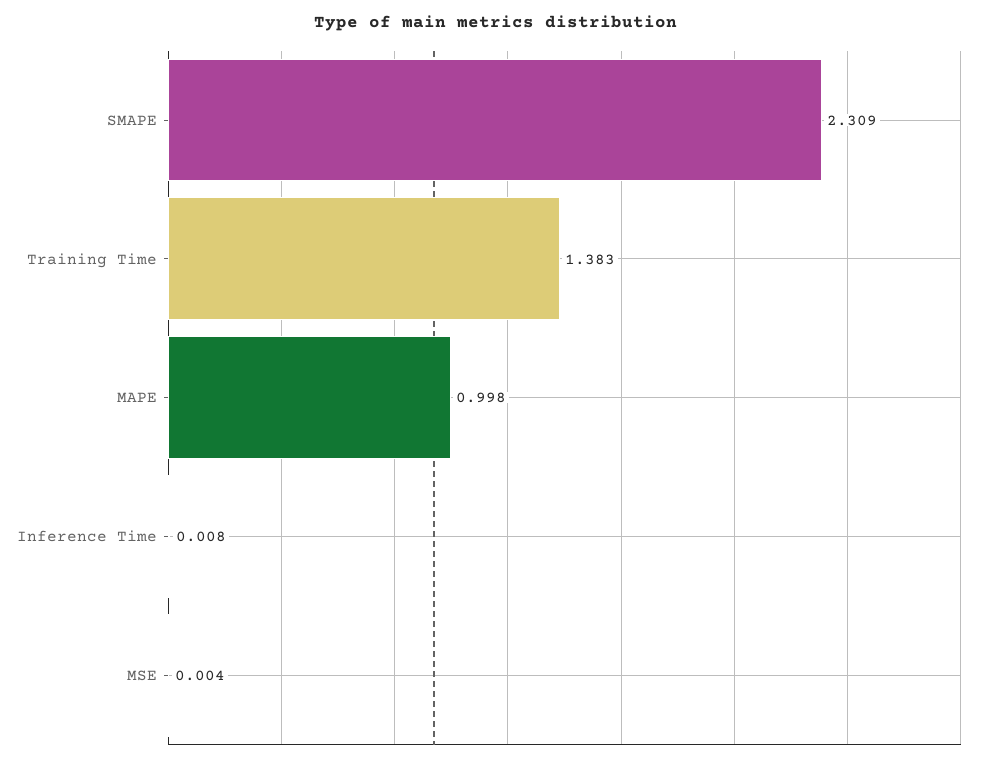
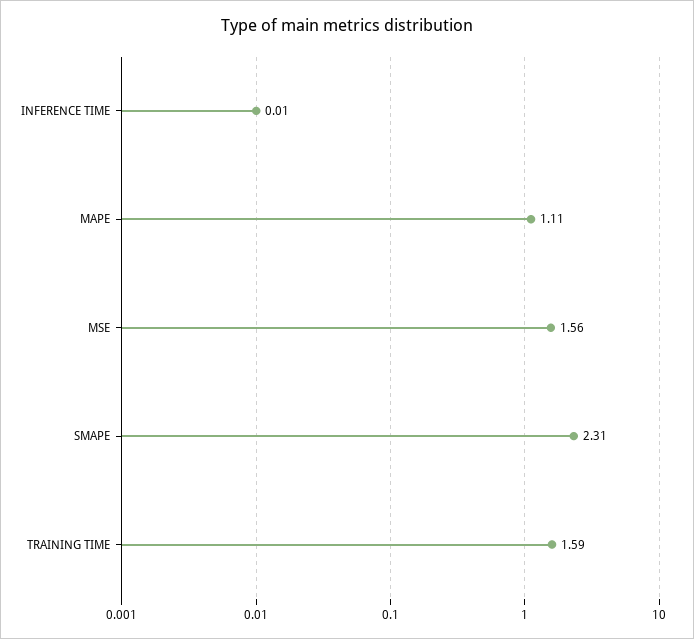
  {
    "SMAPE": 2.309,
-   "Training Time": 1.383,
+   "Training Time": 1.59,
-   "MAPE": 0.998,
+   "MAPE": 1.11,
    "Inference Time": 0.008,
-   "MSE": 0.004
+   "MSE": 1.56
  }

